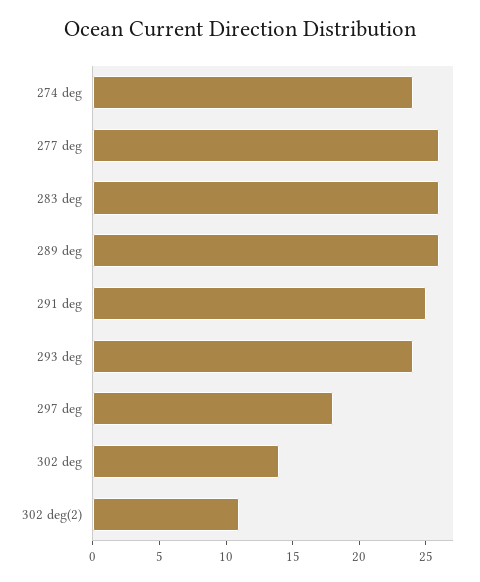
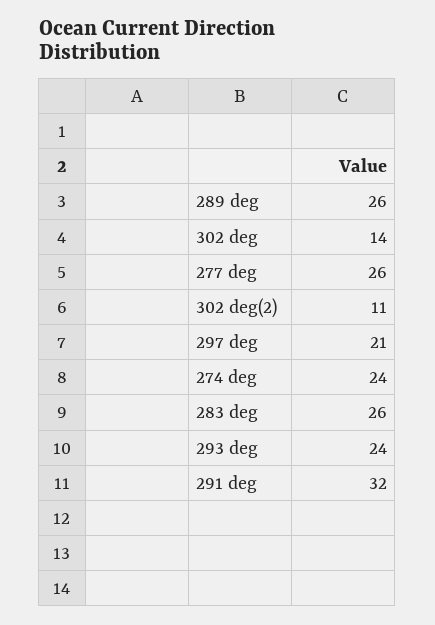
  {
    "274 deg": 24,
    "277 deg": 26,
    "283 deg": 26,
    "289 deg": 26,
-   "291 deg": 25,
+   "291 deg": 32,
    "293 deg": 24,
-   "297 deg": 18,
+   "297 deg": 21,
    "302 deg": 14,
    "302 deg(2)": 11
  }

